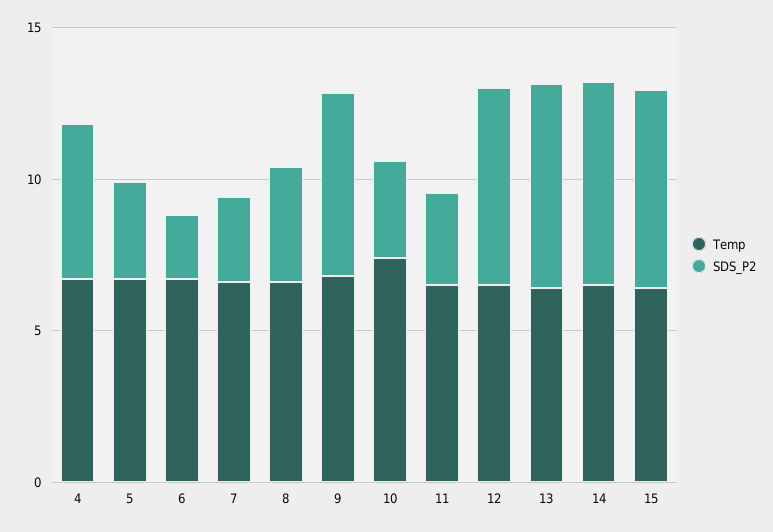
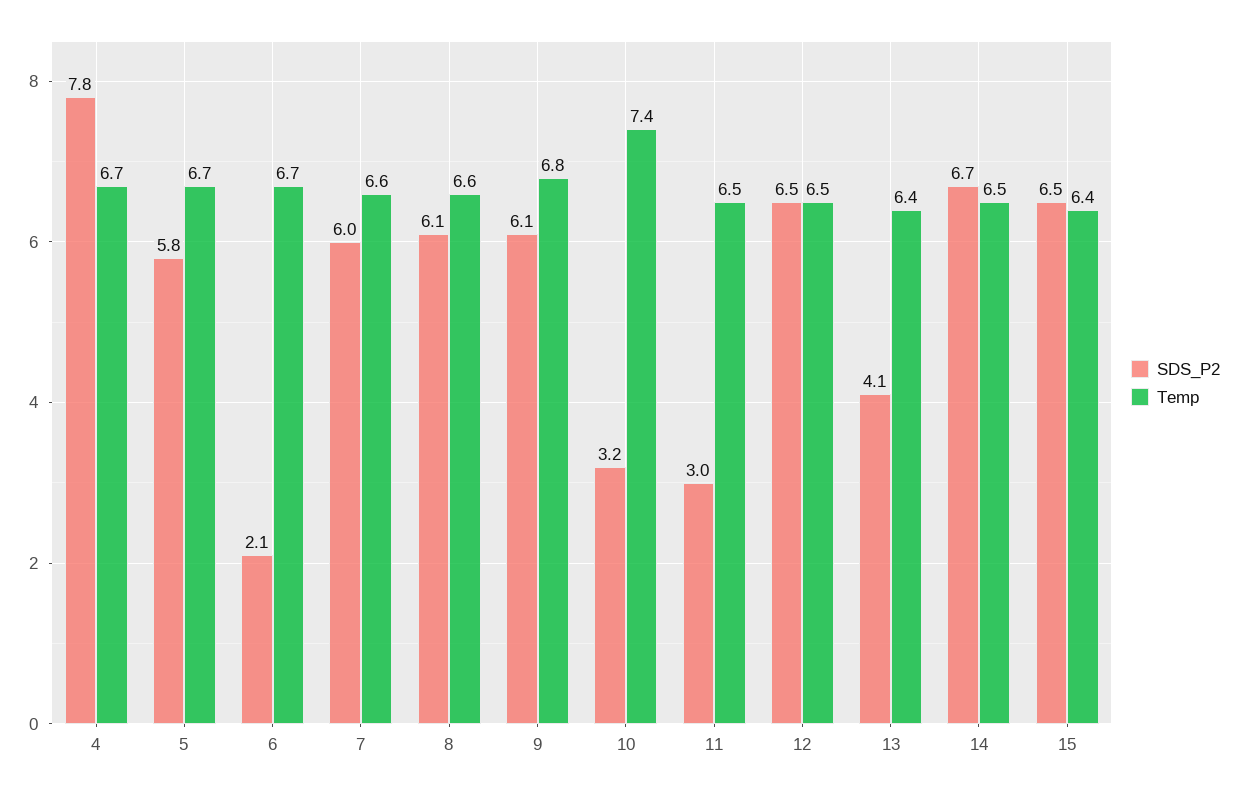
  {
    "Temp": {
      "4": 6.7,
      "5": 6.7,
      "6": 6.7,
      "7": 6.6,
      "8": 6.6,
      "9": 6.8,
      "10": 7.4,
      "11": 6.5,
      "12": 6.5,
      "13": 6.4,
      "14": 6.5,
      "15": 6.4
    },
    "SDS_P2": {
-     "4": 5,
+     "4": 7.8,
-     "5": 3,
+     "5": 5.8,
      "6": 2.1,
-     "7": 3,
+     "7": 6,
-     "8": 4,
+     "8": 6.1,
      "9": 6.1,
      "10": 3.2,
      "11": 3,
      "12": 6.5,
-     "13": 7,
+     "13": 4.1,
      "14": 6.7,
      "15": 6.5
    }
  }

